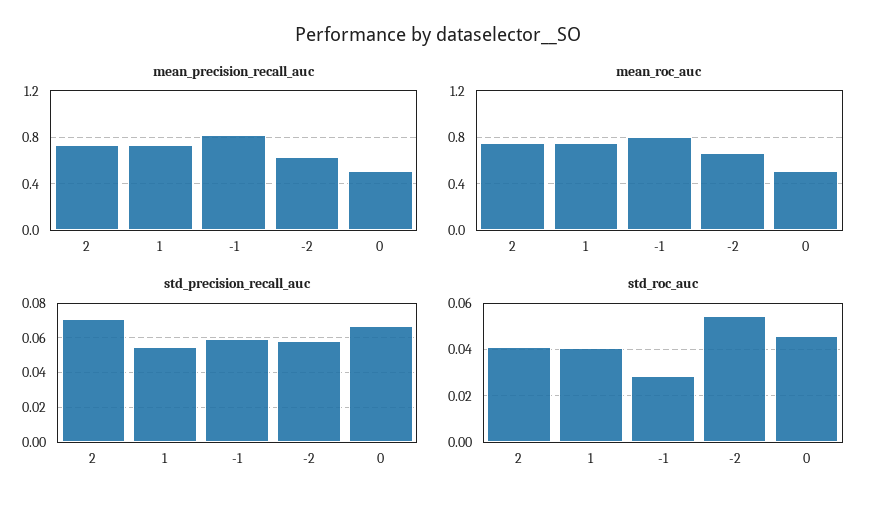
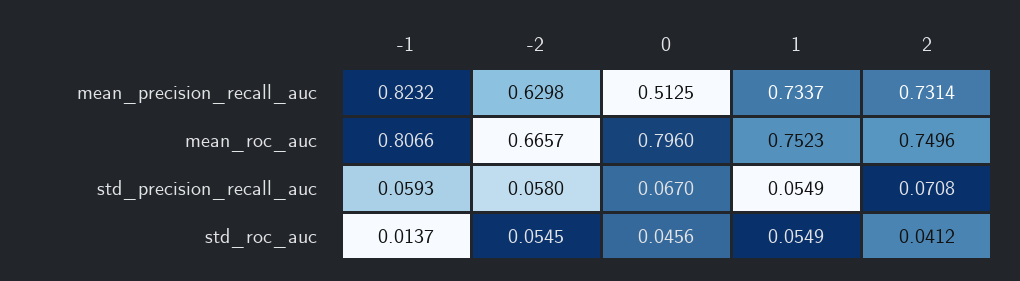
  {
    "mean_precision_recall_auc": {
      "2": 0.7314,
      "1": 0.7337,
      "-1": 0.8232,
      "-2": 0.6298,
      "0": 0.5125
    },
    "mean_roc_auc": {
      "2": 0.7496,
      "1": 0.7523,
      "-1": 0.8066,
      "-2": 0.6657,
-     "0": 0.5
+     "0": 0.796
    },
    "std_precision_recall_auc": {
      "2": 0.0708,
      "1": 0.0549,
      "-1": 0.0593,
      "-2": 0.058,
      "0": 0.067
    },
    "std_roc_auc": {
      "2": 0.0412,
-     "1": 0.04,
+     "1": 0.0549,
-     "-1": 0.03,
+     "-1": 0.0137,
      "-2": 0.0545,
      "0": 0.0456
    }
  }

